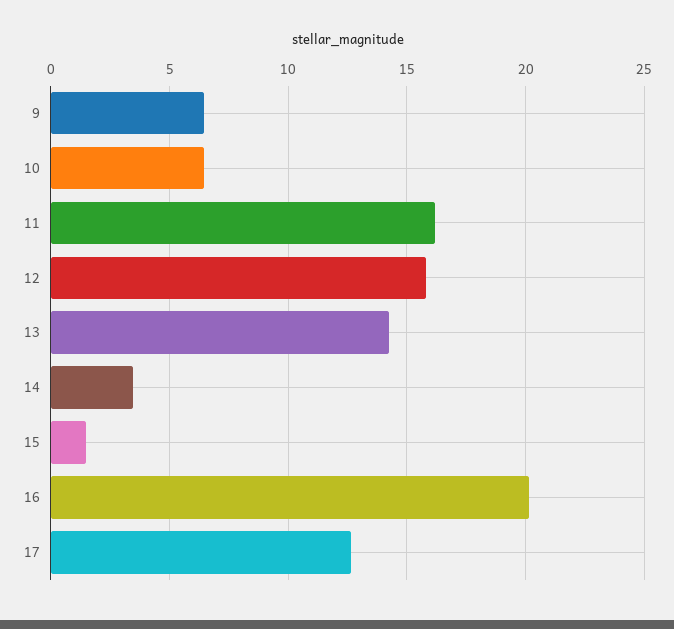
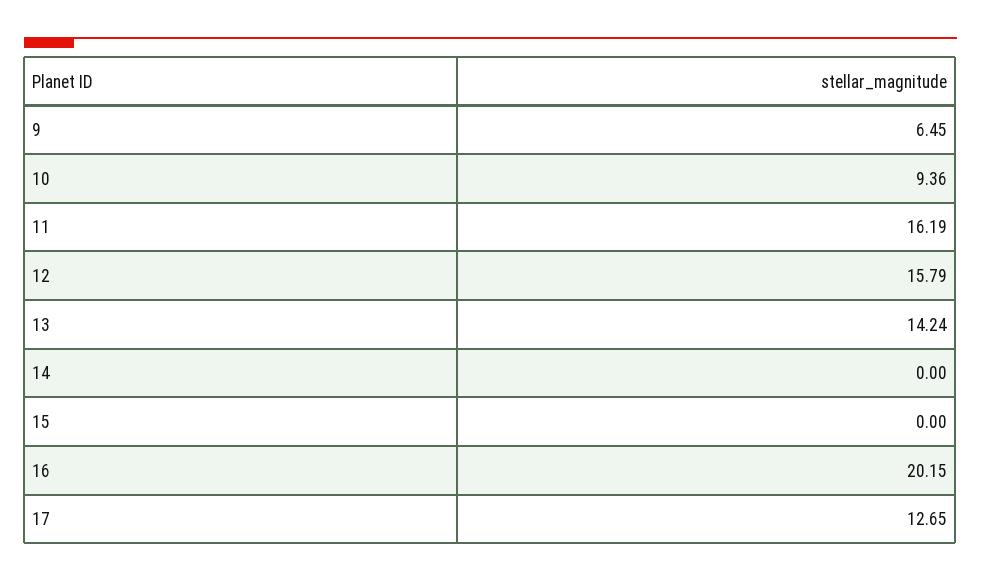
  {
    "9": 6.45,
-   "10": 6.5,
+   "10": 9.36,
    "11": 16.19,
    "12": 15.79,
    "13": 14.24,
-   "14": 3.5,
+   "14": 0,
-   "15": 1.5,
+   "15": 0,
    "16": 20.15,
    "17": 12.65
  }

